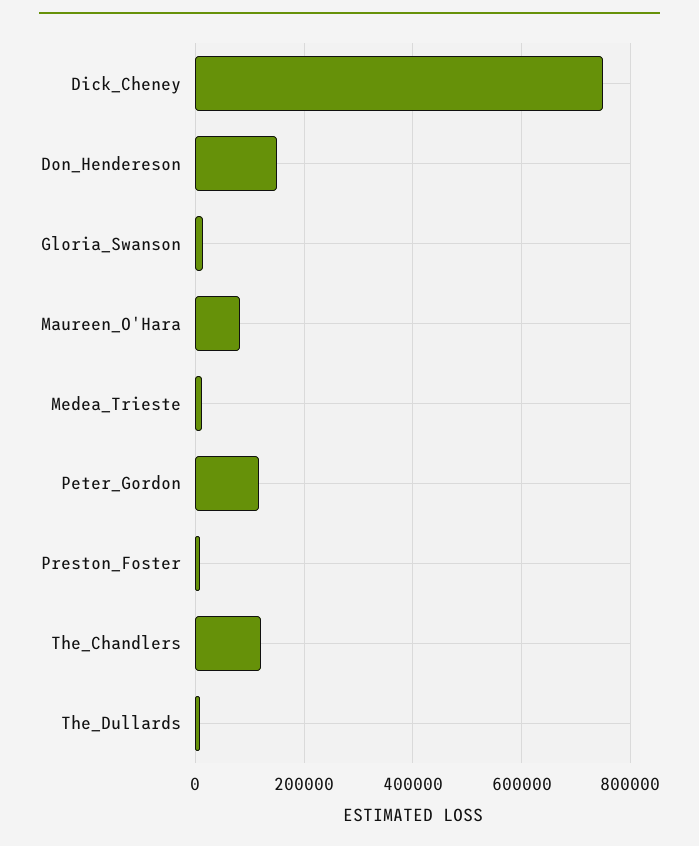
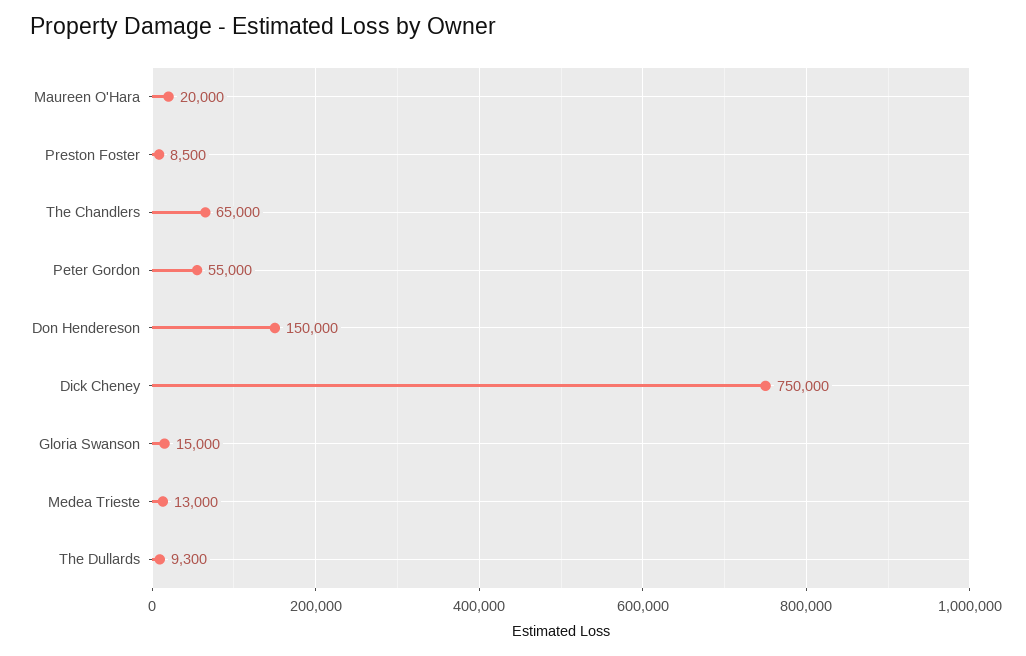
  {
    "Dick_Cheney": 750000,
    "Don_Hendereson": 150000,
    "Gloria_Swanson": 15000,
-   "Maureen_O'Hara": 80000,
+   "Maureen_O'Hara": 20000,
    "Medea_Trieste": 13000,
-   "Peter_Gordon": 120000,
+   "Peter_Gordon": 55000,
    "Preston_Foster": 8500,
-   "The_Chandlers": 120000,
+   "The_Chandlers": 65000,
    "The_Dullards": 9300
  }

